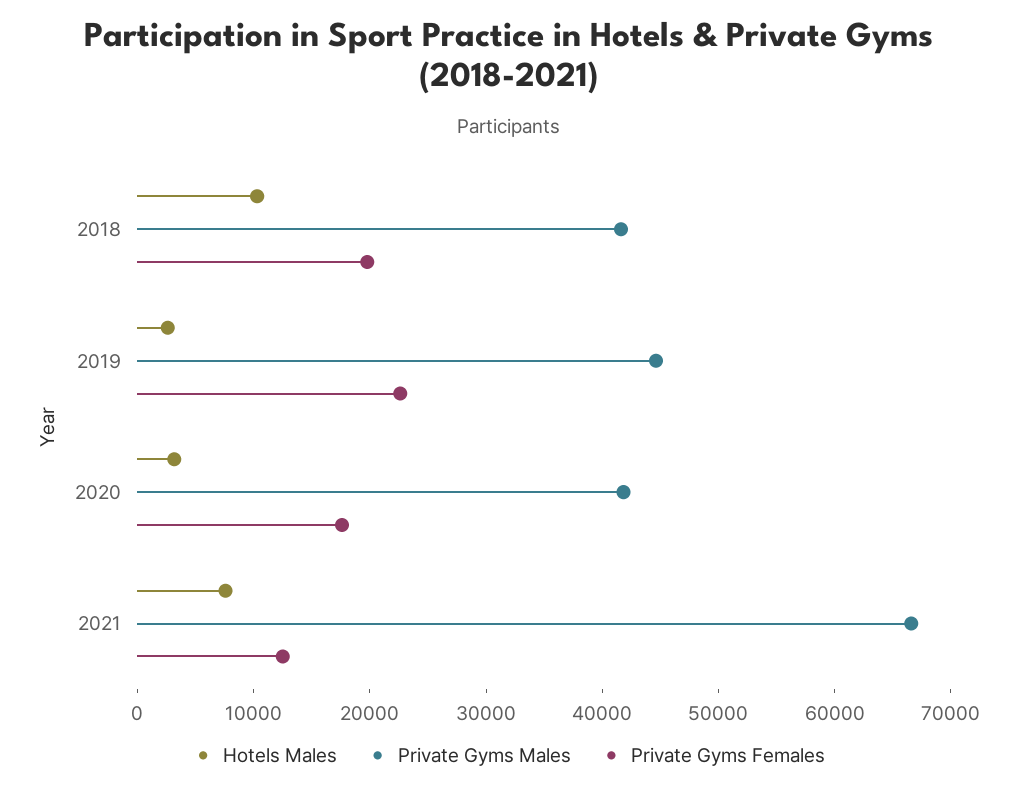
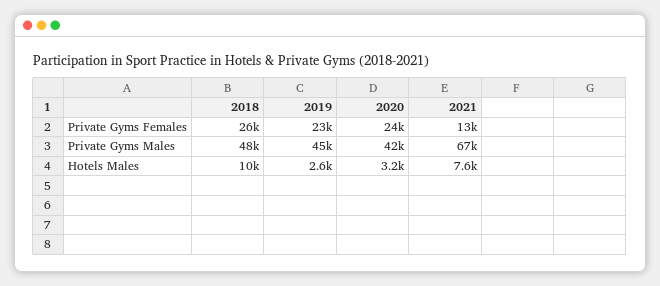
  {
    "Hotels Males": {
      "2018": 10000,
      "2019": 2600,
      "2020": 3200,
      "2021": 7600
    },
    "Private Gyms Males": {
-     "2018": 42000,
+     "2018": 48000,
      "2019": 45000,
      "2020": 42000,
      "2021": 67000
    },
    "Private Gyms Females": {
-     "2018": 20000,
+     "2018": 26000,
      "2019": 23000,
-     "2020": 18000,
+     "2020": 24000,
      "2021": 13000
    }
  }

